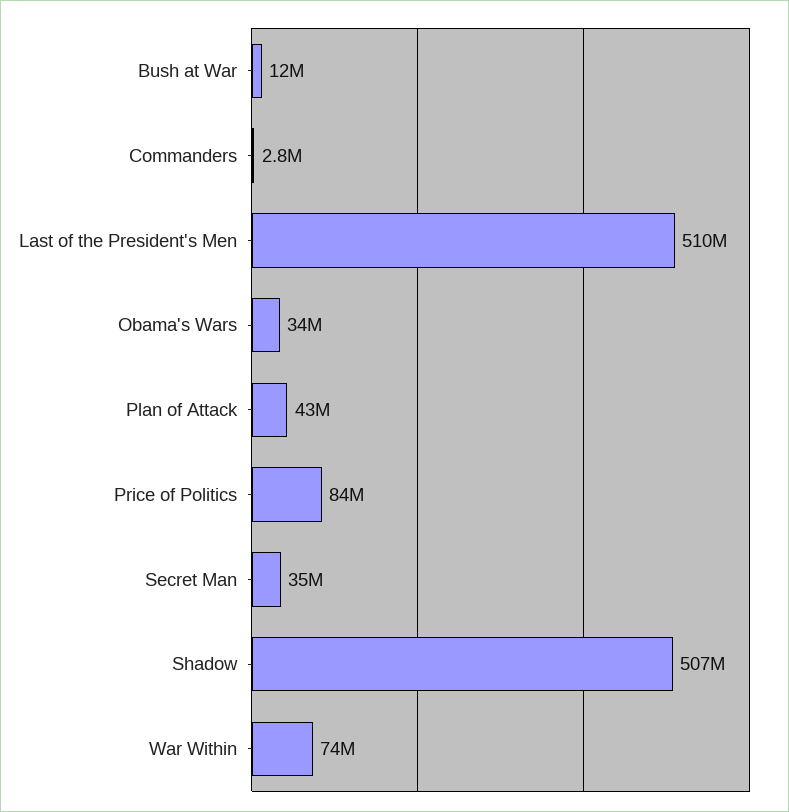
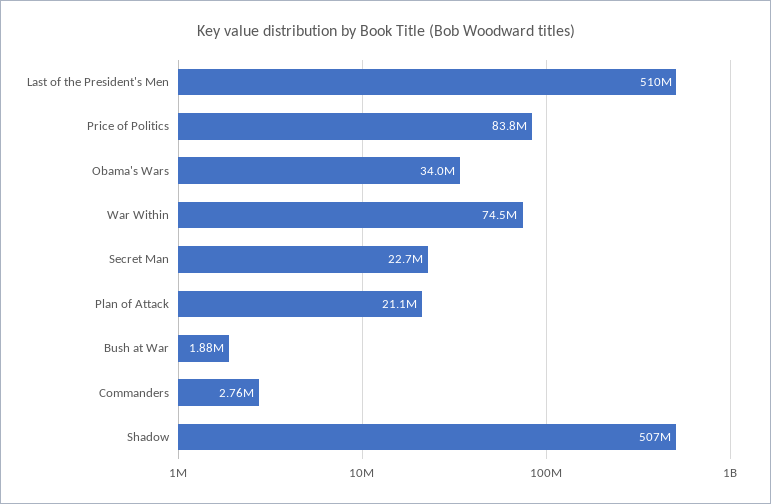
  {
-   "Bush at War": 12000000,
+   "Bush at War": 1880000,
    "Commanders": 2760000,
    "Last of the President's Men": 510000000,
    "Obama's Wars": 34000000,
-   "Plan of Attack": 43000000,
+   "Plan of Attack": 21100000,
    "Price of Politics": 83800000,
-   "Secret Man": 35000000,
+   "Secret Man": 22700000,
    "Shadow": 507000000,
    "War Within": 74500000
  }

